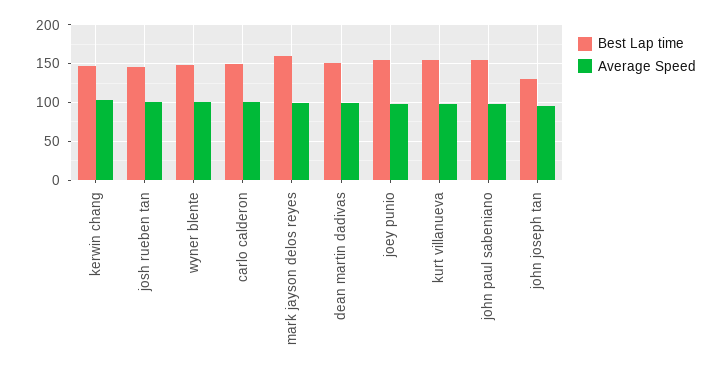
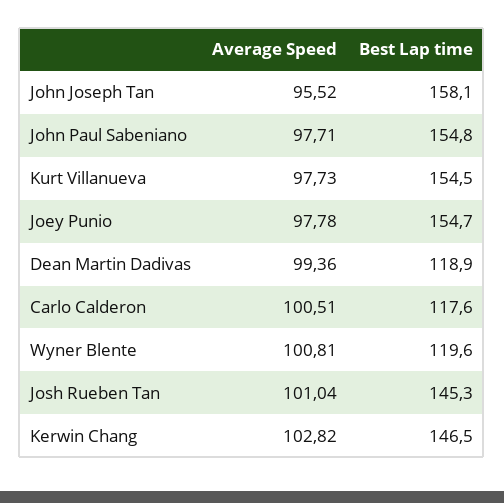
  {
    "Best Lap time": {
      "kerwin chang": 146.5,
      "josh rueben tan": 145.3,
-     "wyner blente": 150,
+     "wyner blente": 119.6,
-     "carlo calderon": 150,
+     "carlo calderon": 117.6,
-     "mark jayson delos reyes": 160,
-     "dean martin dadivas": 150,
+     "dean martin dadivas": 118.9,
      "joey punio": 154.7,
      "kurt villanueva": 154.5,
      "john paul sabeniano": 154.8,
-     "john joseph tan": 130
+     "john joseph tan": 158.1
    },
    "Average Speed": {
      "kerwin chang": 102.82,
      "josh rueben tan": 101.04,
      "wyner blente": 100.81,
      "carlo calderon": 100.51,
-     "mark jayson delos reyes": 100,
      "dean martin dadivas": 99.36,
      "joey punio": 97.78,
      "kurt villanueva": 97.73,
      "john paul sabeniano": 97.71,
      "john joseph tan": 95.52
    }
  }

